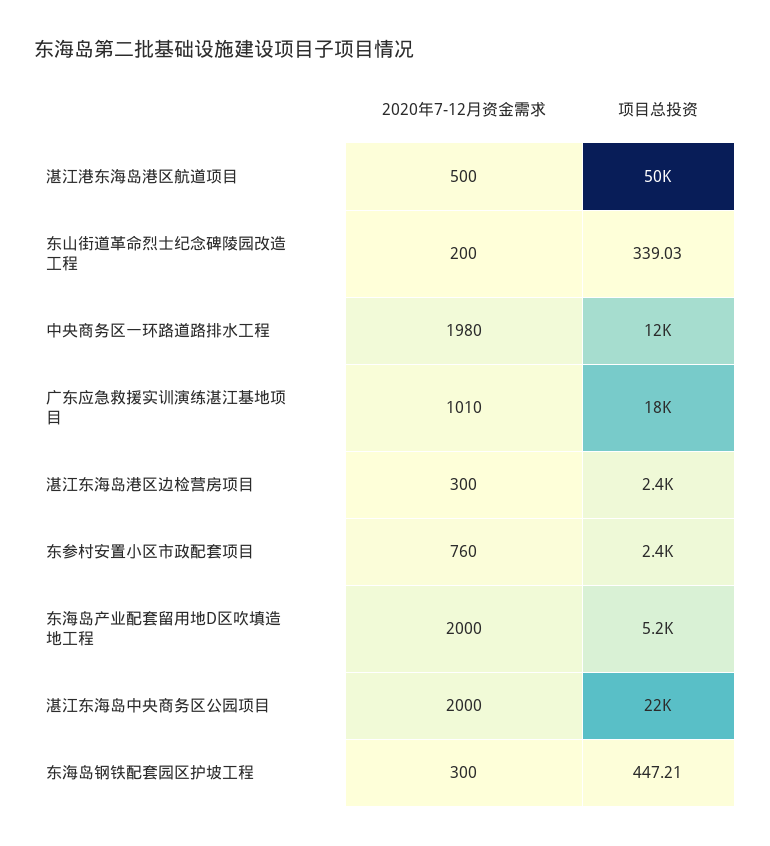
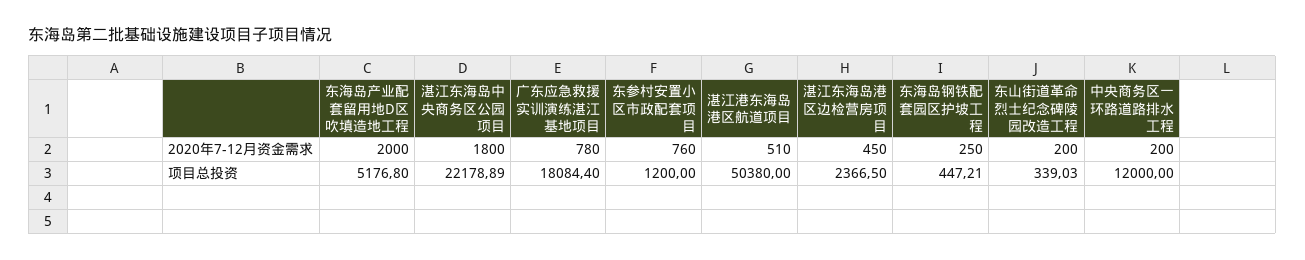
  {
    "2020年7-12月资金需求": {
-     "湛江港东海岛港区航道项目": 500,
+     "湛江港东海岛港区航道项目": 510,
      "东山街道革命烈士纪念碑陵园改造工程": 200,
-     "中央商务区一环路道路排水工程": 1980,
+     "中央商务区一环路道路排水工程": 200,
-     "广东应急救援实训演练湛江基地项目": 1010,
+     "广东应急救援实训演练湛江基地项目": 780,
-     "湛江东海岛港区边检营房项目": 300,
+     "湛江东海岛港区边检营房项目": 450,
      "东参村安置小区市政配套项目": 760,
      "东海岛产业配套留用地D区吹填造地工程": 2000,
-     "湛江东海岛中央商务区公园项目": 2000,
+     "湛江东海岛中央商务区公园项目": 1800,
-     "东海岛钢铁配套园区护坡工程": 300
+     "东海岛钢铁配套园区护坡工程": 250
    },
    "项目总投资": {
      "湛江港东海岛港区航道项目": 50380,
      "东山街道革命烈士纪念碑陵园改造工程": 339.03,
      "中央商务区一环路道路排水工程": 12000,
      "广东应急救援实训演练湛江基地项目": 18084.4,
      "湛江东海岛港区边检营房项目": 2366.5,
-     "东参村安置小区市政配套项目": 2400,
+     "东参村安置小区市政配套项目": 1200,
      "东海岛产业配套留用地D区吹填造地工程": 5176.8,
      "湛江东海岛中央商务区公园项目": 22178.89,
      "东海岛钢铁配套园区护坡工程": 447.21
    }
  }

